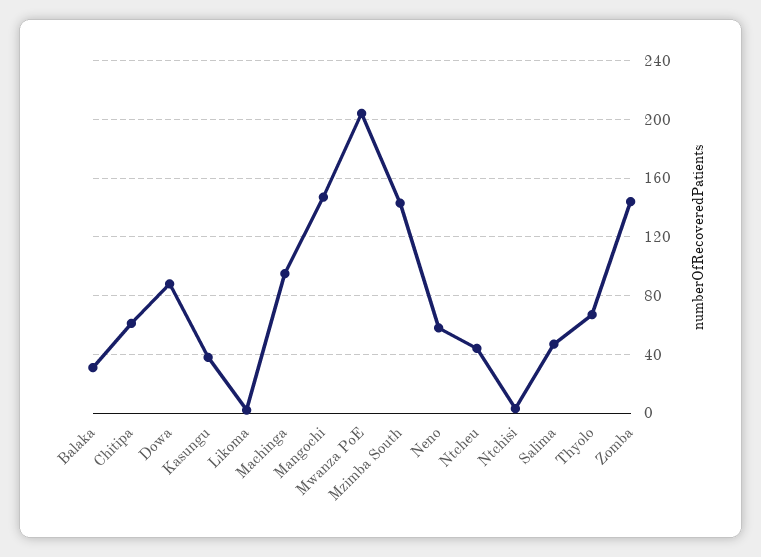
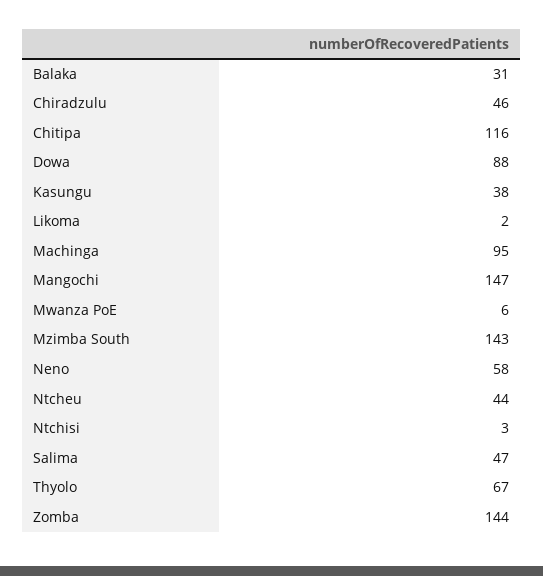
  {
    "Balaka": 31,
-   "Chitipa": 60,
+   "Chitipa": 116,
    "Dowa": 88,
    "Kasungu": 38,
    "Likoma": 2,
    "Machinga": 95,
    "Mangochi": 147,
-   "Mwanza PoE": 205,
+   "Mwanza PoE": 6,
    "Mzimba South": 143,
    "Neno": 58,
    "Ntcheu": 44,
    "Ntchisi": 3,
    "Salima": 47,
    "Thyolo": 67,
-   "Zomba": 144
+   "Zomba": 144,
+   "Chiradzulu": 46
  }

